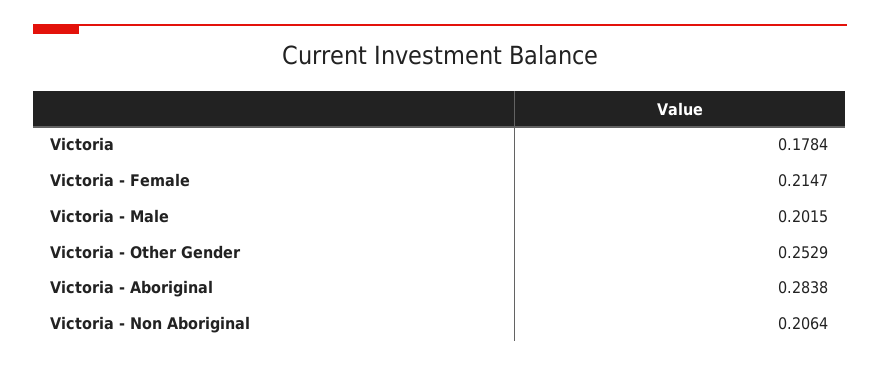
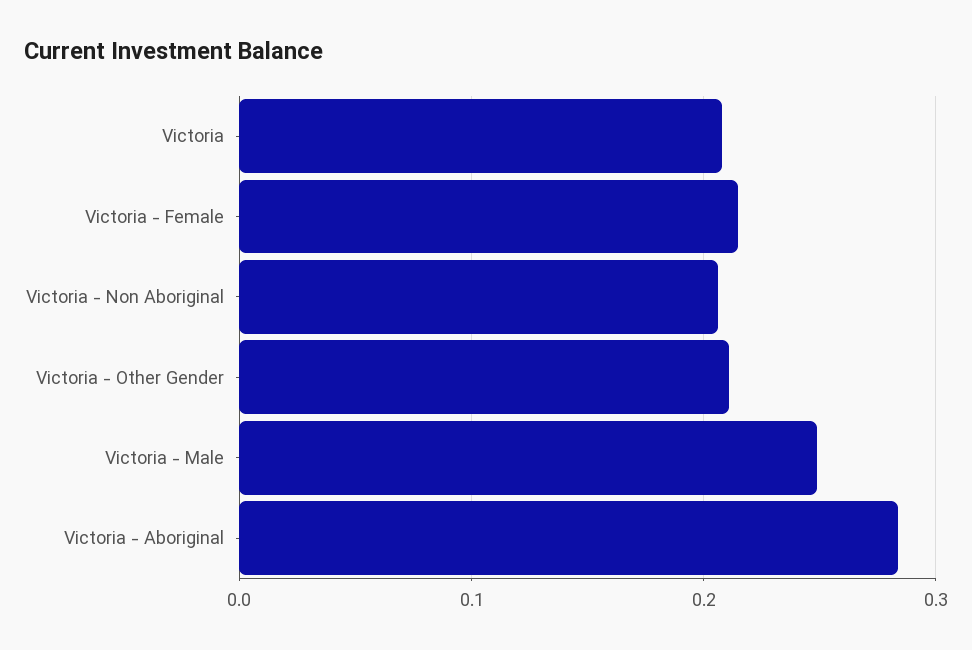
  {
-   "Victoria": 0.1784,
+   "Victoria": 0.21,
    "Victoria - Female": 0.2147,
-   "Victoria - Male": 0.2015,
+   "Victoria - Male": 0.25,
-   "Victoria - Other Gender": 0.2529,
+   "Victoria - Other Gender": 0.21,
    "Victoria - Aboriginal": 0.2838,
    "Victoria - Non Aboriginal": 0.2064
  }

